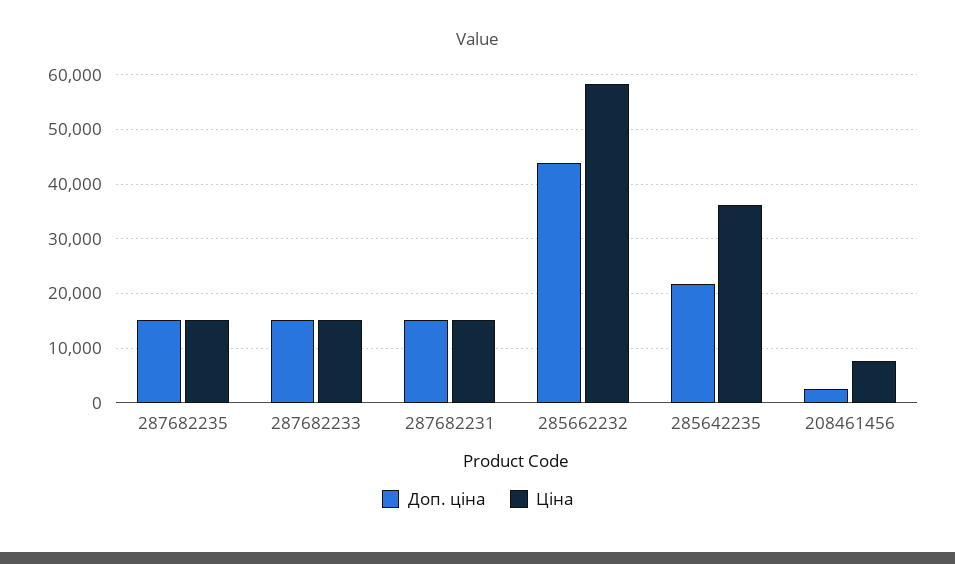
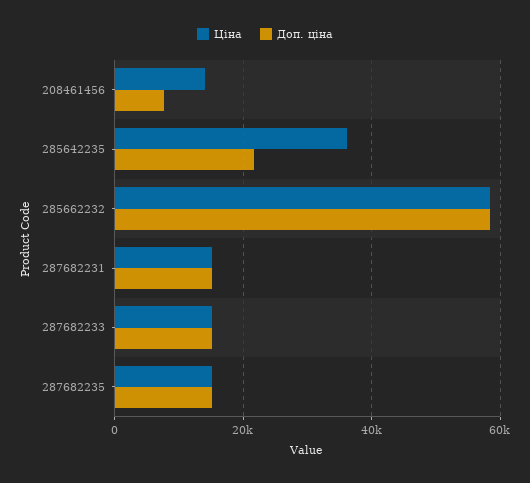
  {
    "Доп. ціна": {
      "287682235": 16000,
      "287682233": 16000,
      "287682231": 16000,
-     "285662232": 44000,
+     "285662232": 58000,
      "285642235": 22000,
-     "208461456": 2000
+     "208461456": 8000
    },
    "Ціна": {
      "287682235": 16000,
      "287682233": 16000,
      "287682231": 16000,
      "285662232": 58000,
      "285642235": 36000,
-     "208461456": 8000
+     "208461456": 14000
    }
  }

